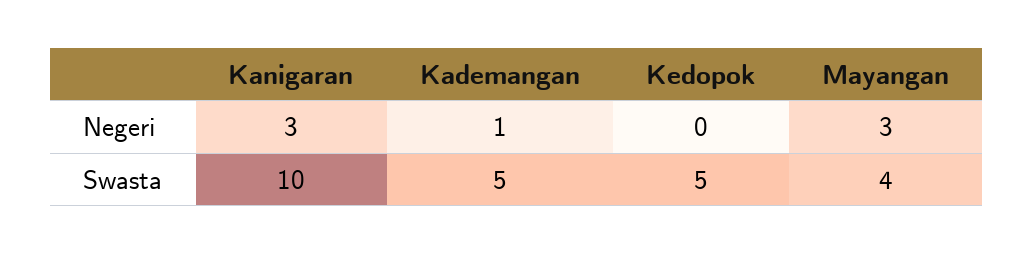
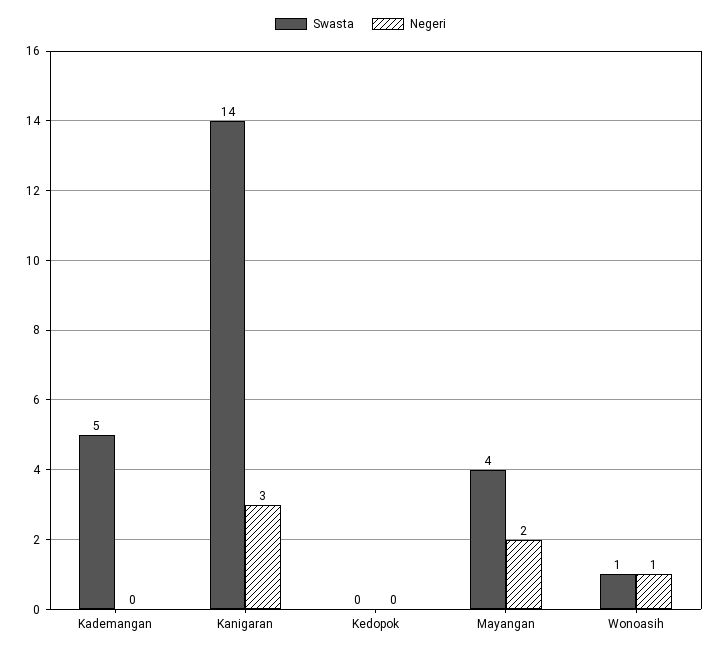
  {
    "Negeri": {
      "Kanigaran": 3,
-     "Kademangan": 1,
+     "Kademangan": 0,
      "Kedopok": 0,
-     "Mayangan": 3
+     "Mayangan": 2,
+     "Wonoasih": 1
    },
    "Swasta": {
-     "Kanigaran": 10,
+     "Kanigaran": 14,
      "Kademangan": 5,
-     "Kedopok": 5,
+     "Kedopok": 0,
-     "Mayangan": 4
+     "Mayangan": 4,
+     "Wonoasih": 1
    }
  }

